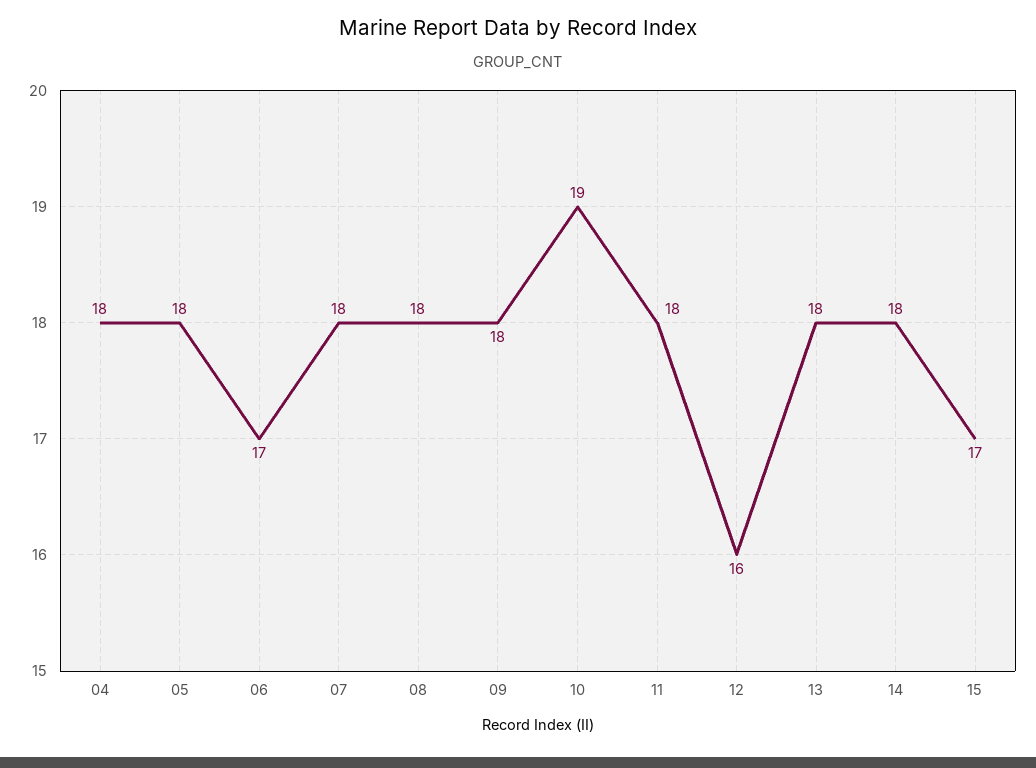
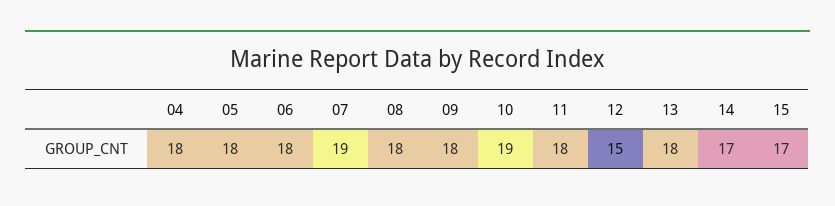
  {
    "04": 18,
    "05": 18,
-   "06": 17,
+   "06": 18,
-   "07": 18,
+   "07": 19,
    "08": 18,
    "09": 18,
    "10": 19,
    "11": 18,
-   "12": 16,
+   "12": 15,
    "13": 18,
-   "14": 18,
+   "14": 17,
    "15": 17
  }

